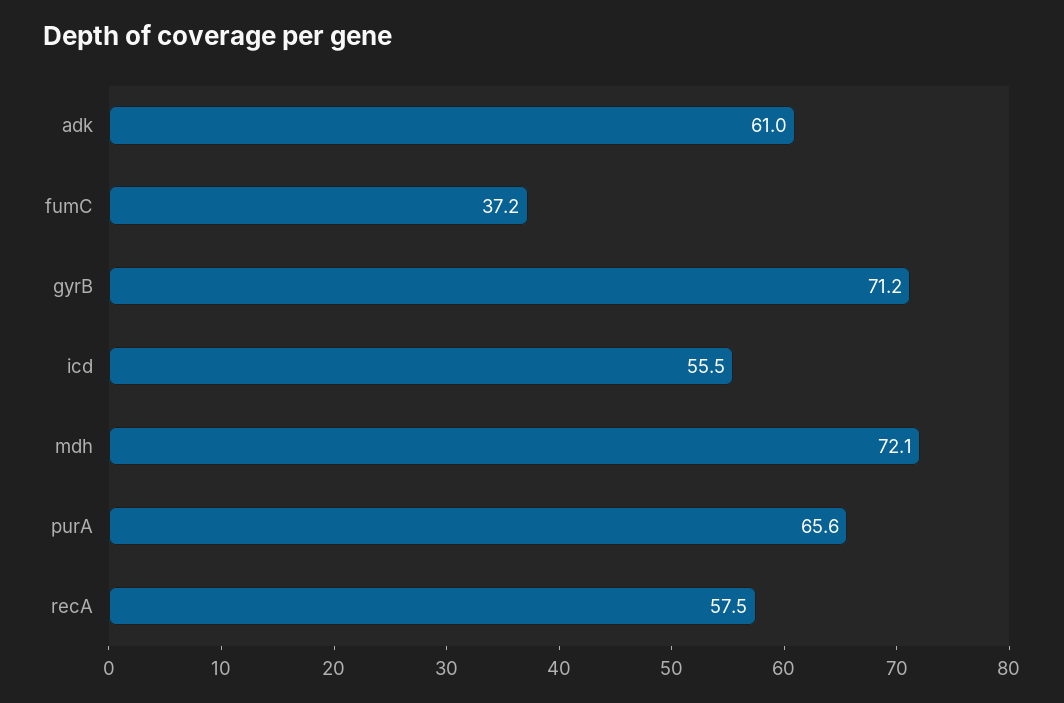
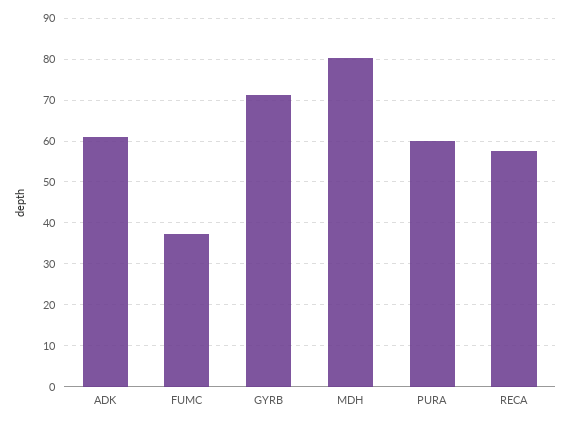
  {
    "adk": 61,
    "fumC": 37.2,
    "gyrB": 71.2,
-   "icd": 55.5,
-   "mdh": 72.1,
+   "mdh": 80,
-   "purA": 65.6,
+   "purA": 60,
    "recA": 57.5
  }

